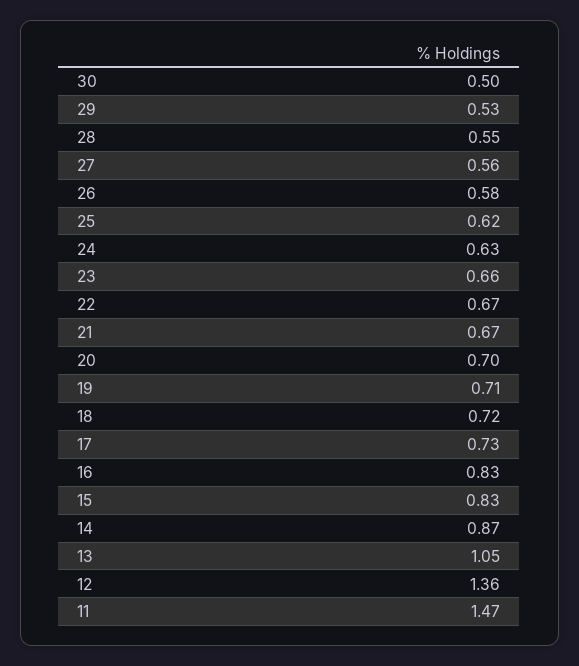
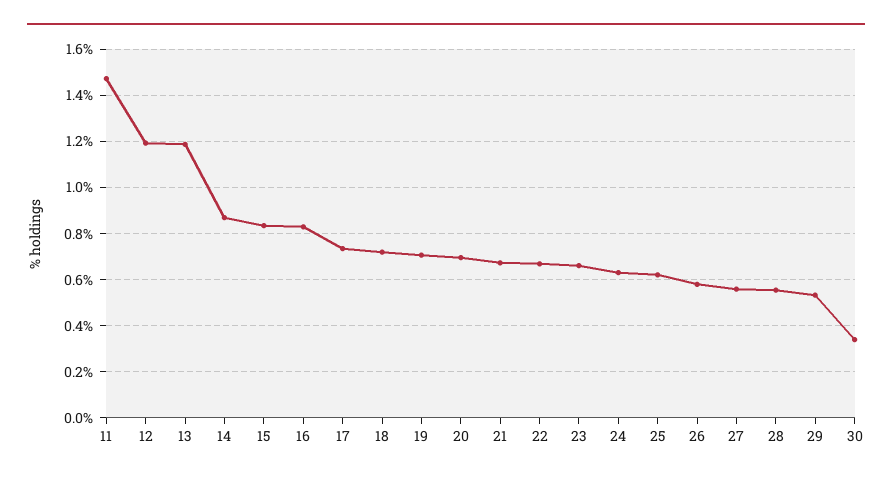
  {
-   "30": 0.5,
+   "30": 0.35,
    "29": 0.53,
    "28": 0.55,
    "27": 0.56,
    "26": 0.58,
    "25": 0.62,
    "24": 0.63,
    "23": 0.66,
    "22": 0.67,
    "21": 0.67,
    "20": 0.7,
    "19": 0.71,
    "18": 0.72,
    "17": 0.73,
    "16": 0.83,
    "15": 0.83,
    "14": 0.87,
-   "13": 1.05,
+   "13": 1.2,
-   "12": 1.36,
+   "12": 1.2,
    "11": 1.47
  }

